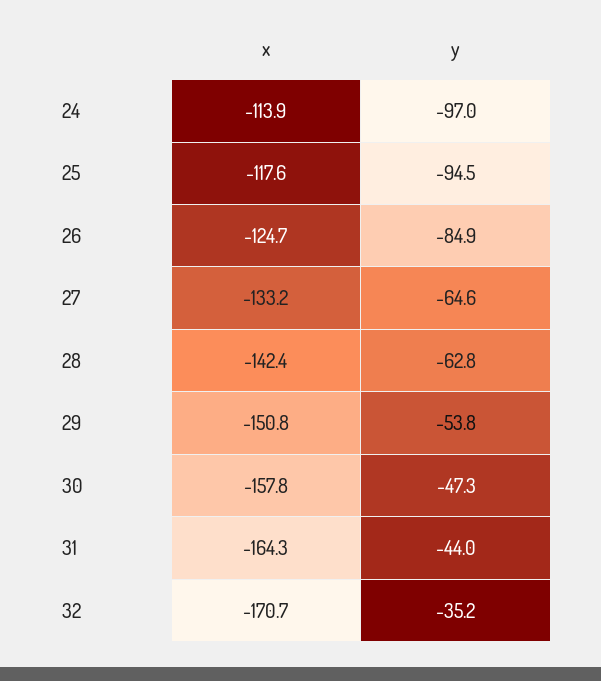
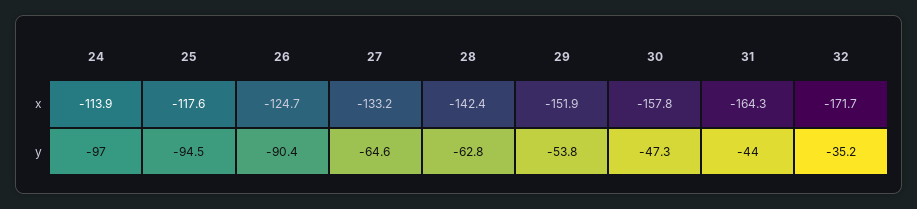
  {
    "x": {
      "24": -113.9,
      "25": -117.6,
      "26": -124.7,
      "27": -133.2,
      "28": -142.4,
-     "29": -150.8,
+     "29": -151.9,
      "30": -157.8,
      "31": -164.3,
-     "32": -170.7
+     "32": -171.7
    },
    "y": {
      "24": -97,
      "25": -94.5,
-     "26": -84.9,
+     "26": -90.4,
      "27": -64.6,
      "28": -62.8,
      "29": -53.8,
      "30": -47.3,
      "31": -44,
      "32": -35.2
    }
  }

